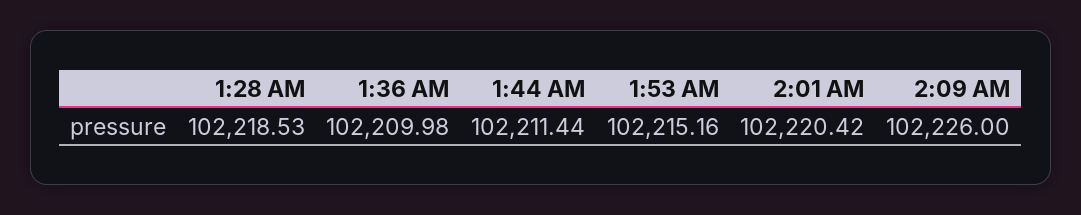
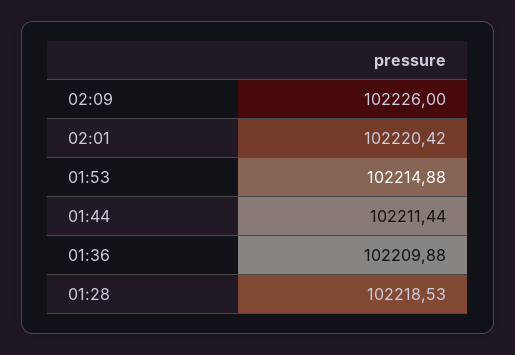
  {
    "1:28 AM": 102218.53,
-   "1:36 AM": 102209.98,
+   "1:36 AM": 102209.88,
    "1:44 AM": 102211.44,
-   "1:53 AM": 102215.16,
+   "1:53 AM": 102214.88,
    "2:01 AM": 102220.42,
    "2:09 AM": 102226
  }

